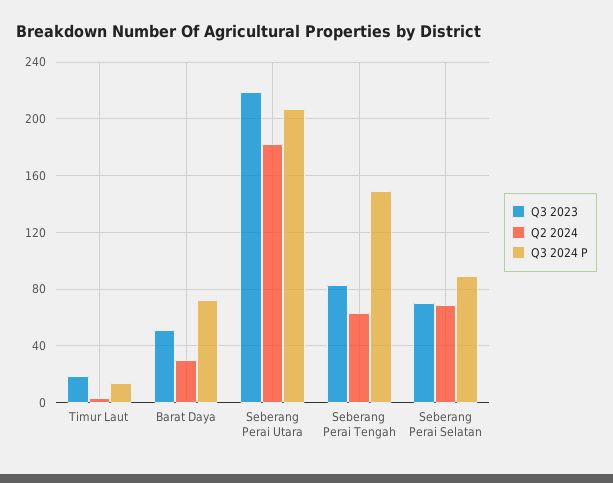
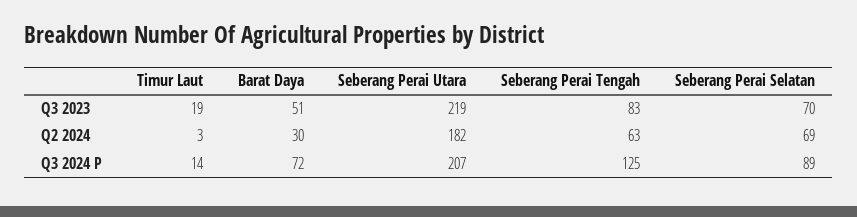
  {
    "Q3 2023": {
      "Timur Laut": 19,
      "Barat Daya": 51,
      "Seberang Perai Utara": 219,
      "Seberang Perai Tengah": 83,
      "Seberang Perai Selatan": 70
    },
    "Q2 2024": {
      "Timur Laut": 3,
      "Barat Daya": 30,
      "Seberang Perai Utara": 182,
      "Seberang Perai Tengah": 63,
      "Seberang Perai Selatan": 69
    },
    "Q3 2024 P": {
      "Timur Laut": 14,
      "Barat Daya": 72,
      "Seberang Perai Utara": 207,
-     "Seberang Perai Tengah": 150,
+     "Seberang Perai Tengah": 125,
      "Seberang Perai Selatan": 89
    }
  }

